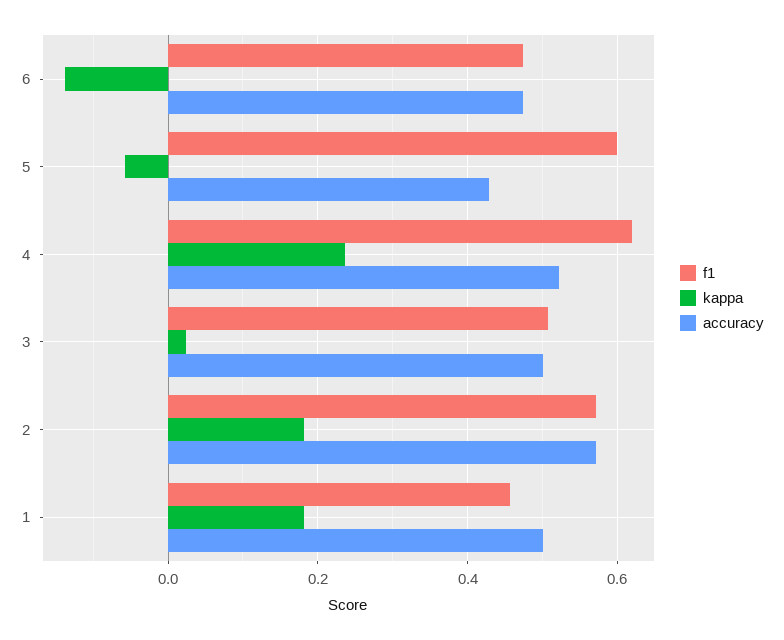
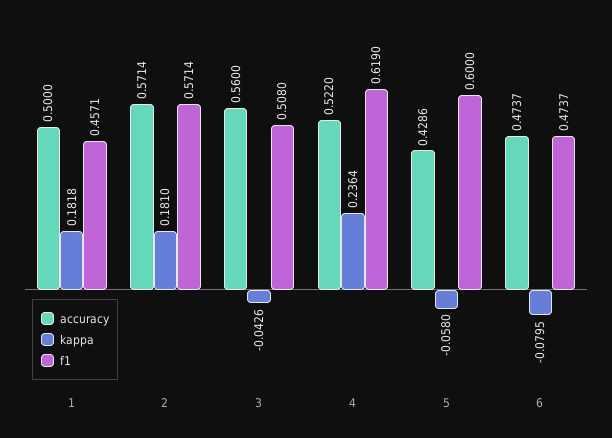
  {
    "f1": {
      "6": 0.4737,
      "5": 0.6,
      "4": 0.619,
      "3": 0.508,
      "2": 0.5714,
      "1": 0.4571
    },
    "kappa": {
-     "6": -0.14,
+     "6": -0.0795,
      "5": -0.058,
      "4": 0.2364,
-     "3": 0.02,
+     "3": -0.0426,
      "2": 0.181,
      "1": 0.1818
    },
    "accuracy": {
      "6": 0.4737,
      "5": 0.4286,
      "4": 0.522,
-     "3": 0.5,
+     "3": 0.56,
      "2": 0.5714,
      "1": 0.5
    }
  }

